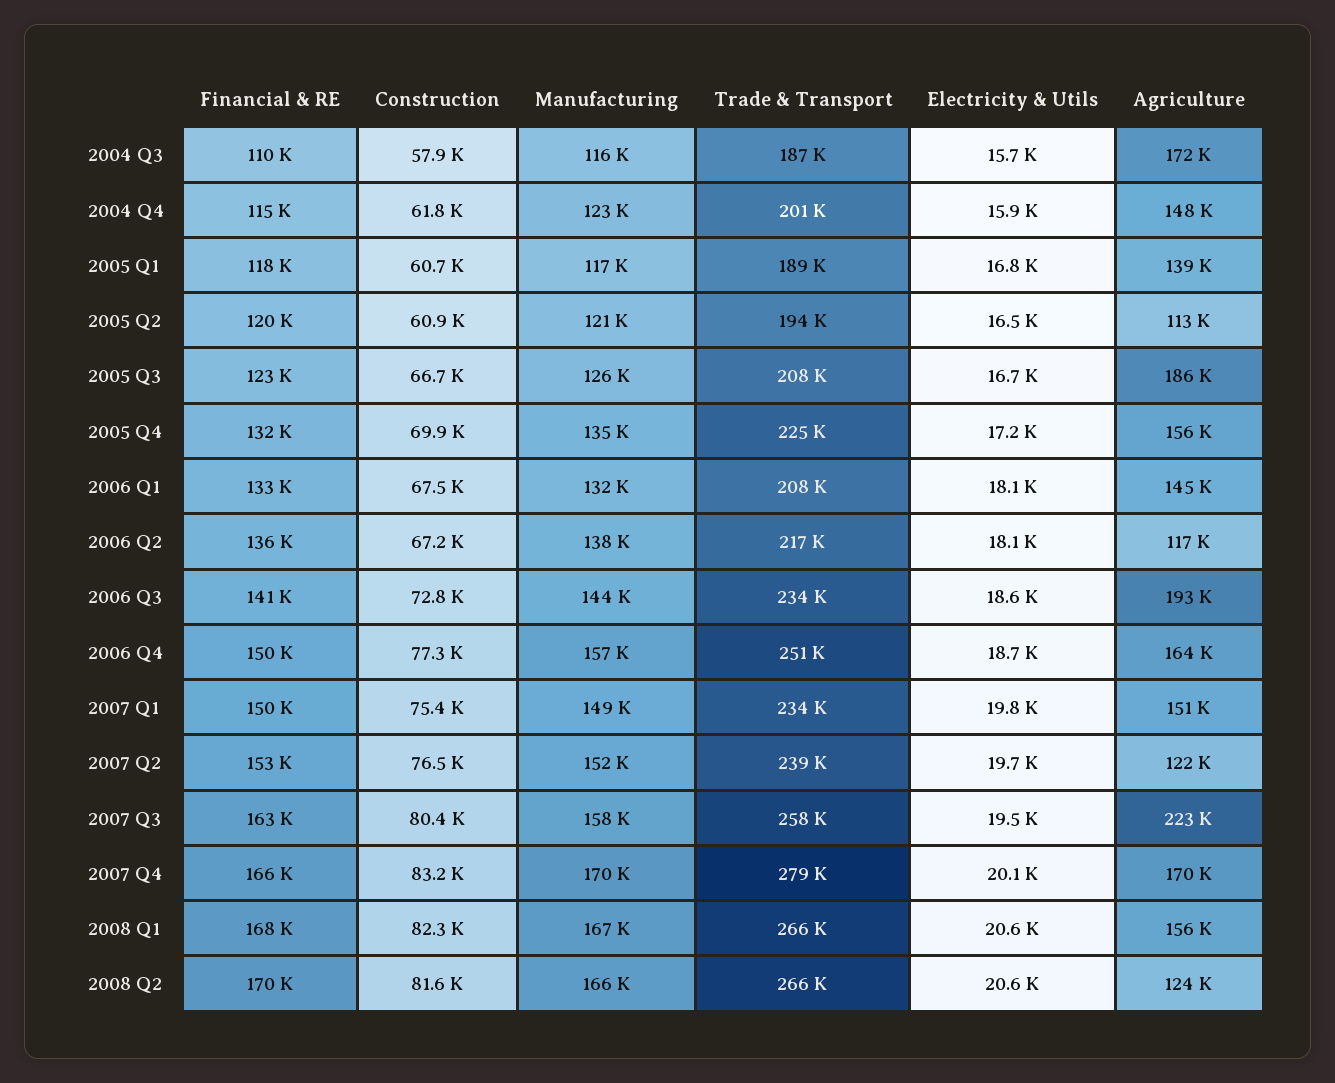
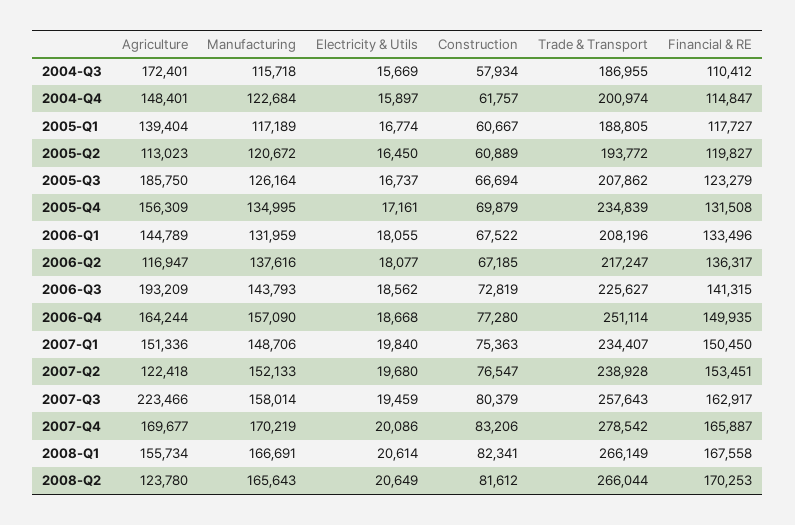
  {
    "Financial & RE": {
      "2004 Q3": 110412,
      "2004 Q4": 114847,
      "2005 Q1": 117727,
      "2005 Q2": 119827,
      "2005 Q3": 123279,
      "2005 Q4": 131508,
      "2006 Q1": 133496,
      "2006 Q2": 136317,
      "2006 Q3": 141315,
      "2006 Q4": 149935,
      "2007 Q1": 150450,
      "2007 Q2": 153451,
      "2007 Q3": 162917,
      "2007 Q4": 165887,
      "2008 Q1": 167558,
      "2008 Q2": 170253
    },
    "Construction": {
      "2004 Q3": 57934,
      "2004 Q4": 61757,
      "2005 Q1": 60667,
      "2005 Q2": 60889,
      "2005 Q3": 66694,
      "2005 Q4": 69879,
      "2006 Q1": 67522,
      "2006 Q2": 67185,
      "2006 Q3": 72819,
      "2006 Q4": 77280,
      "2007 Q1": 75363,
      "2007 Q2": 76547,
      "2007 Q3": 80379,
      "2007 Q4": 83206,
      "2008 Q1": 82341,
      "2008 Q2": 81612
    },
    "Manufacturing": {
      "2004 Q3": 115718,
      "2004 Q4": 122684,
      "2005 Q1": 117189,
      "2005 Q2": 120672,
      "2005 Q3": 126164,
      "2005 Q4": 134995,
      "2006 Q1": 131959,
      "2006 Q2": 137616,
      "2006 Q3": 143793,
      "2006 Q4": 157090,
      "2007 Q1": 148706,
      "2007 Q2": 152133,
      "2007 Q3": 158014,
      "2007 Q4": 170219,
      "2008 Q1": 166691,
      "2008 Q2": 165643
    },
    "Trade & Transport": {
      "2004 Q3": 186955,
      "2004 Q4": 200974,
      "2005 Q1": 188805,
      "2005 Q2": 193772,
      "2005 Q3": 207862,
-     "2005 Q4": 225000,
+     "2005 Q4": 234839,
      "2006 Q1": 208196,
      "2006 Q2": 217247,
-     "2006 Q3": 234000,
+     "2006 Q3": 225627,
      "2006 Q4": 251114,
      "2007 Q1": 234407,
      "2007 Q2": 238928,
      "2007 Q3": 257643,
      "2007 Q4": 278542,
      "2008 Q1": 266149,
      "2008 Q2": 266044
    },
    "Electricity & Utils": {
      "2004 Q3": 15669,
      "2004 Q4": 15897,
      "2005 Q1": 16774,
      "2005 Q2": 16450,
      "2005 Q3": 16737,
      "2005 Q4": 17161,
      "2006 Q1": 18055,
      "2006 Q2": 18077,
      "2006 Q3": 18562,
      "2006 Q4": 18668,
      "2007 Q1": 19840,
      "2007 Q2": 19680,
      "2007 Q3": 19459,
      "2007 Q4": 20086,
      "2008 Q1": 20614,
      "2008 Q2": 20649
    },
    "Agriculture": {
      "2004 Q3": 172401,
      "2004 Q4": 148401,
      "2005 Q1": 139404,
      "2005 Q2": 113023,
      "2005 Q3": 185750,
      "2005 Q4": 156309,
      "2006 Q1": 144789,
      "2006 Q2": 116947,
      "2006 Q3": 193209,
      "2006 Q4": 164244,
      "2007 Q1": 151336,
      "2007 Q2": 122418,
      "2007 Q3": 223466,
      "2007 Q4": 169677,
      "2008 Q1": 155734,
      "2008 Q2": 123780
    }
  }

